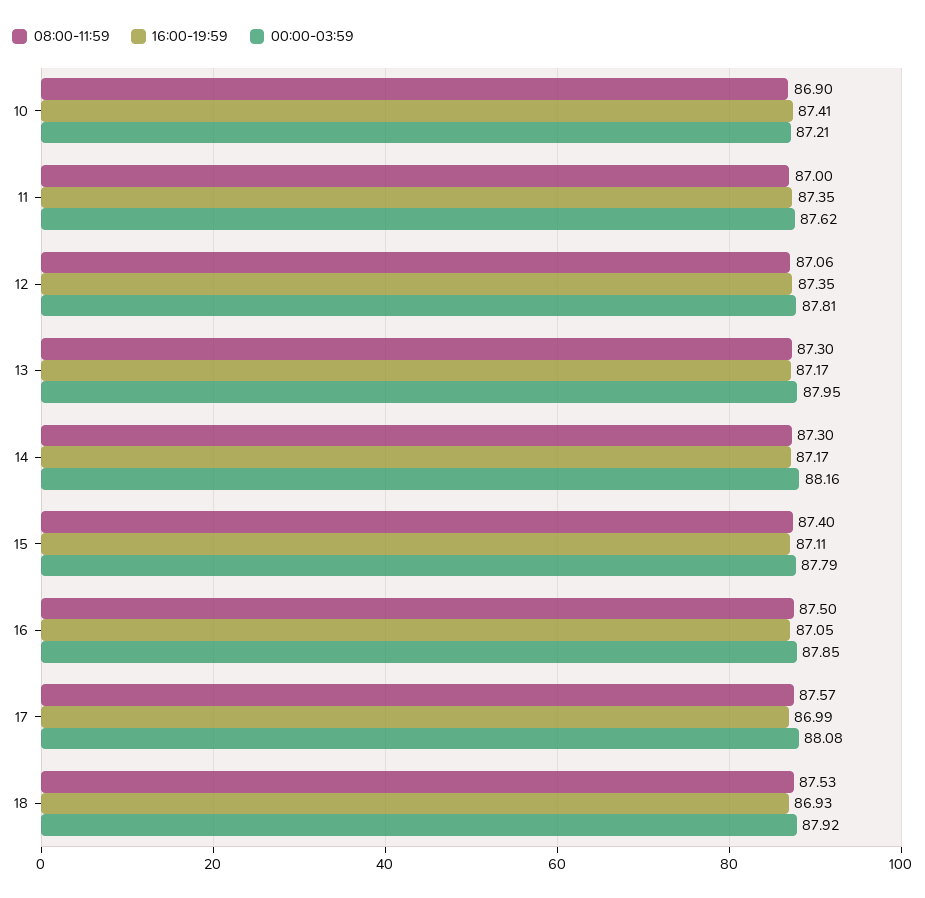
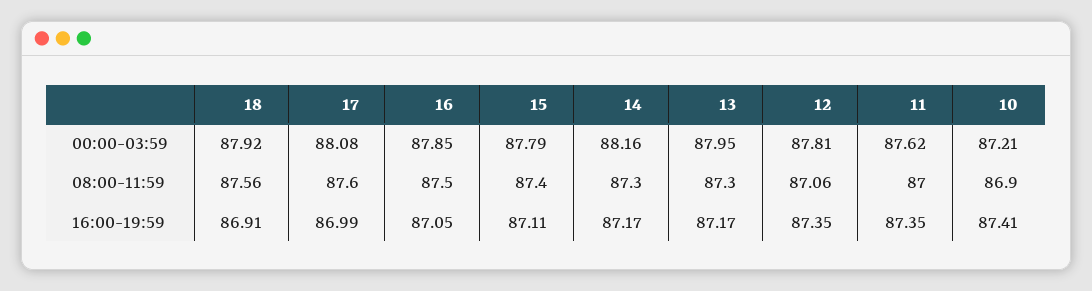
  {
    "08:00-11:59": {
      "10": 86.9,
      "11": 87,
      "12": 87.06,
      "13": 87.3,
      "14": 87.3,
      "15": 87.4,
      "16": 87.5,
-     "17": 87.57,
+     "17": 87.6,
-     "18": 87.53
+     "18": 87.56
    },
    "16:00-19:59": {
      "10": 87.41,
      "11": 87.35,
      "12": 87.35,
      "13": 87.17,
      "14": 87.17,
      "15": 87.11,
      "16": 87.05,
      "17": 86.99,
-     "18": 86.93
+     "18": 86.91
    },
    "00:00-03:59": {
      "10": 87.21,
      "11": 87.62,
      "12": 87.81,
      "13": 87.95,
      "14": 88.16,
      "15": 87.79,
      "16": 87.85,
      "17": 88.08,
      "18": 87.92
    }
  }

